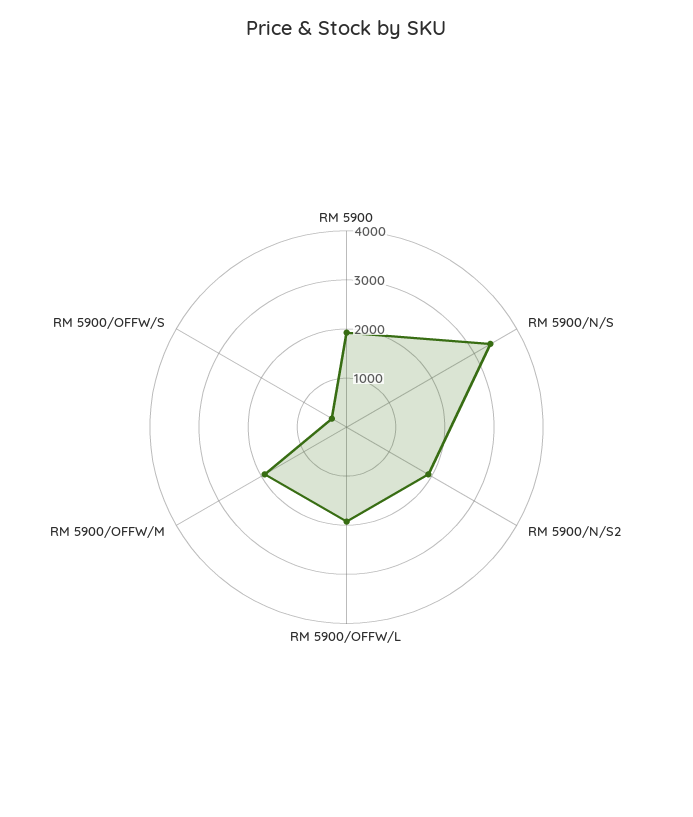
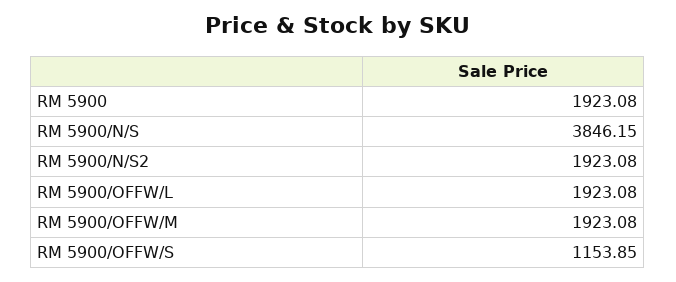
  {
    "RM 5900": 1923.08,
-   "RM 5900/N/S": 3400,
+   "RM 5900/N/S": 3846.15,
    "RM 5900/N/S2": 1923.08,
    "RM 5900/OFFW/L": 1923.08,
    "RM 5900/OFFW/M": 1923.08,
-   "RM 5900/OFFW/S": 400
+   "RM 5900/OFFW/S": 1153.85
  }

